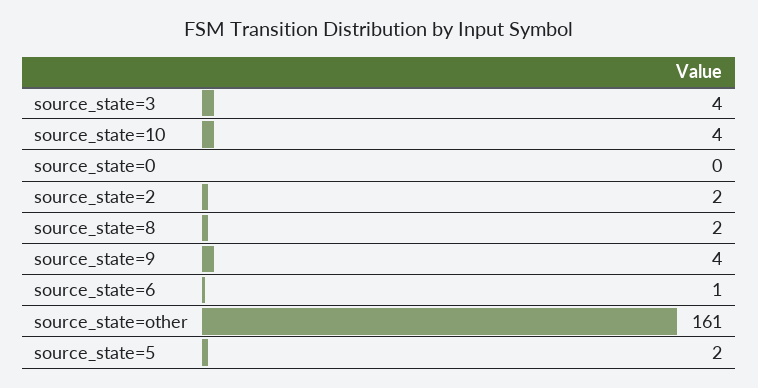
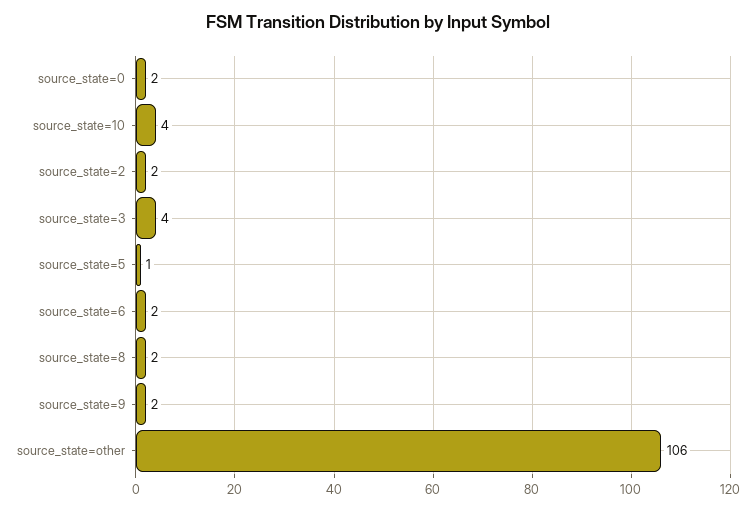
  {
    "source_state=3": 4,
    "source_state=10": 4,
-   "source_state=0": 0,
+   "source_state=0": 2,
    "source_state=2": 2,
    "source_state=8": 2,
-   "source_state=9": 4,
+   "source_state=9": 2,
-   "source_state=6": 1,
+   "source_state=6": 2,
-   "source_state=other": 161,
+   "source_state=other": 106,
-   "source_state=5": 2
+   "source_state=5": 1
  }

